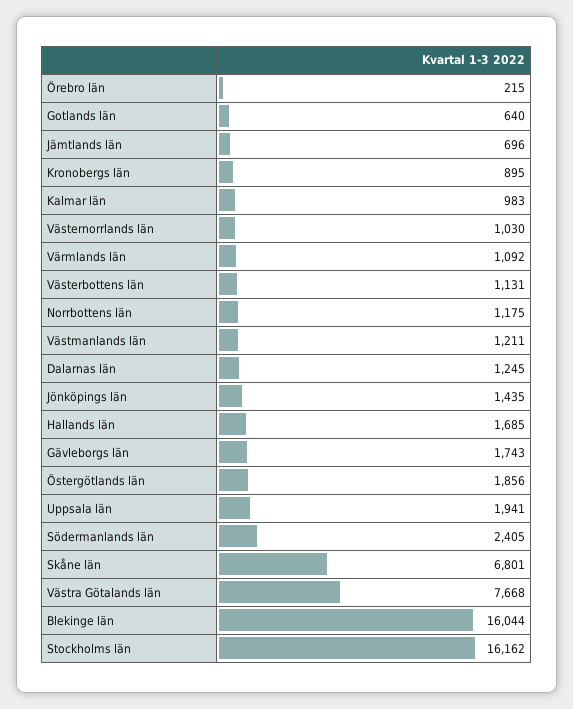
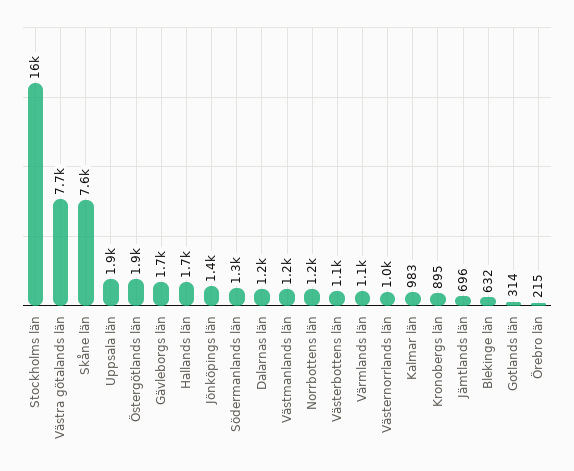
  {
    "Örebro län": 215,
-   "Gotlands län": 640,
+   "Gotlands län": 314,
    "Jämtlands län": 696,
    "Kronobergs län": 895,
    "Kalmar län": 983,
    "Västernorrlands län": 1030,
    "Värmlands län": 1092,
    "Västerbottens län": 1131,
    "Norrbottens län": 1175,
    "Västmanlands län": 1211,
    "Dalarnas län": 1245,
    "Jönköpings län": 1435,
    "Hallands län": 1685,
    "Gävleborgs län": 1743,
    "Östergötlands län": 1856,
    "Uppsala län": 1941,
-   "Södermanlands län": 2405,
+   "Södermanlands län": 1300,
-   "Skåne län": 6801,
+   "Skåne län": 7600,
    "Västra Götalands län": 7668,
-   "Blekinge län": 16044,
+   "Blekinge län": 632,
    "Stockholms län": 16162
  }

